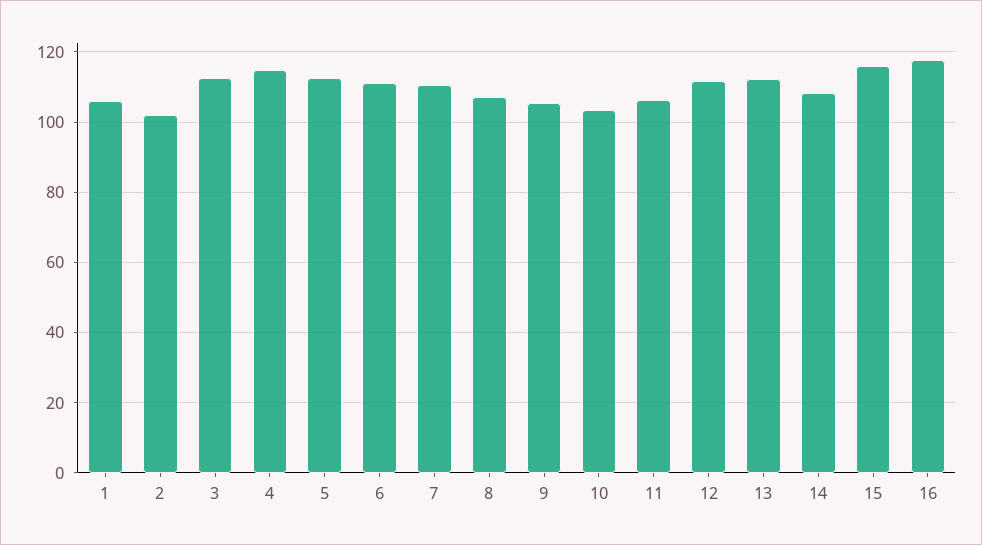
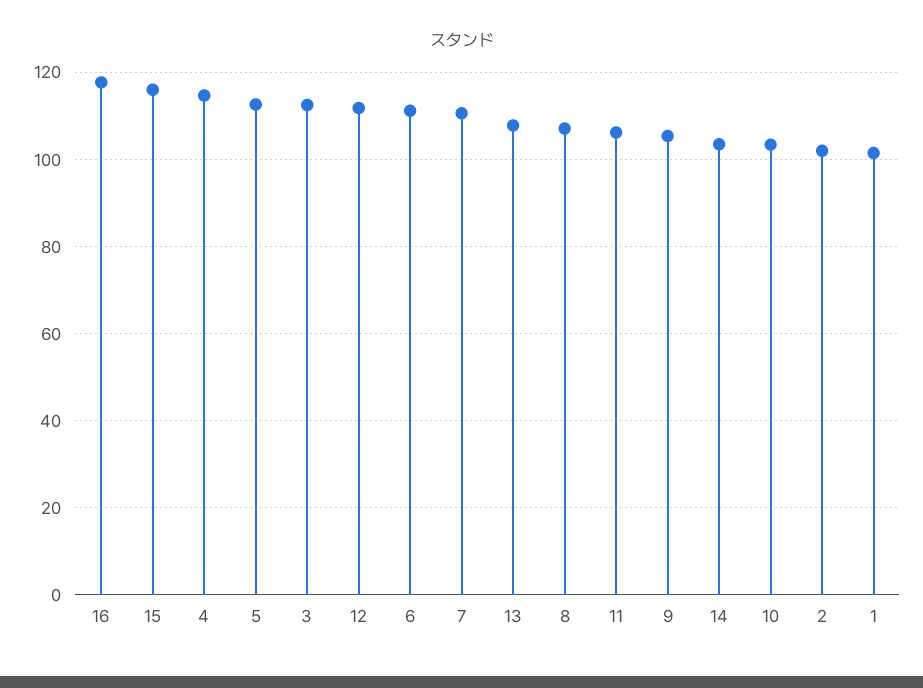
  {
-   "1": 106,
+   "1": 102,
    "2": 102,
    "3": 112,
    "4": 114,
    "5": 112,
    "6": 112,
    "7": 110,
    "8": 108,
    "9": 106,
    "10": 104,
    "11": 106,
    "12": 112,
-   "13": 112,
+   "13": 108,
-   "14": 108,
+   "14": 104,
    "15": 116,
    "16": 118
  }

